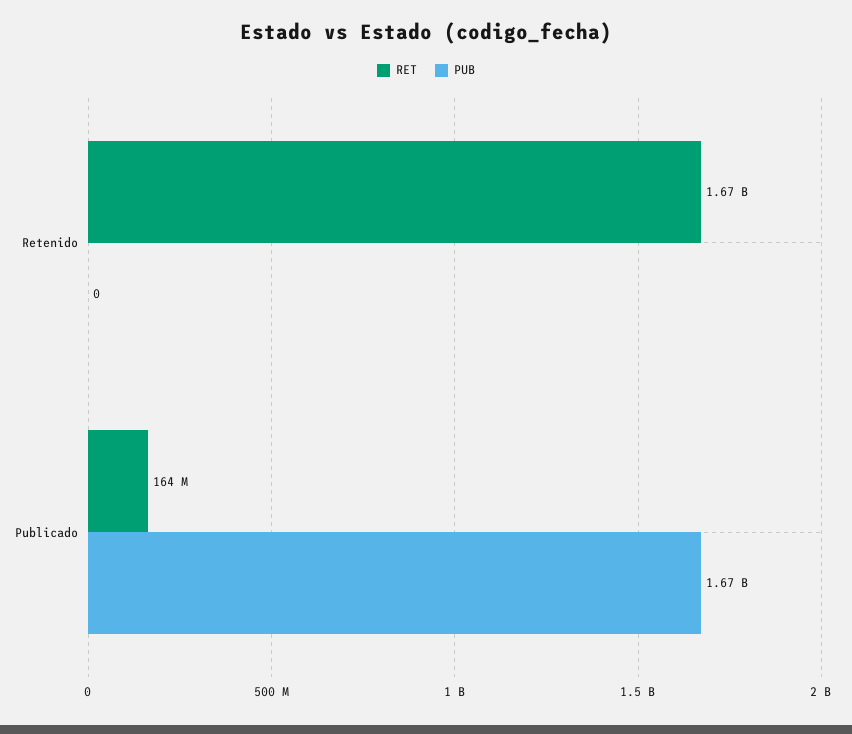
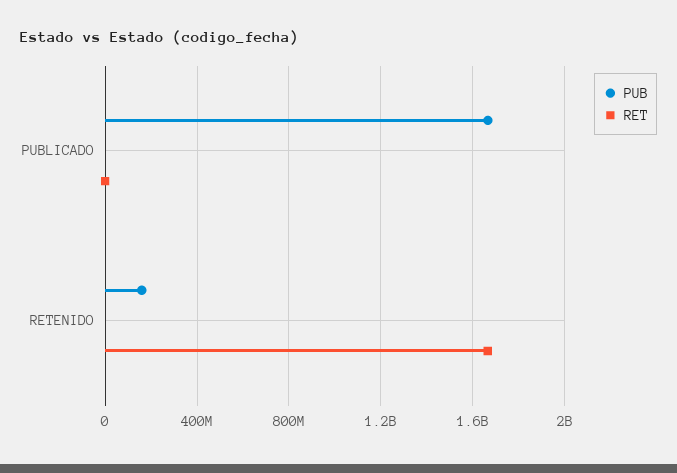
  {
    "RET": {
      "Retenido": 1670000000,
-     "Publicado": 164000000
+     "Publicado": 0
    },
    "PUB": {
-     "Retenido": 0,
+     "Retenido": 150000000,
      "Publicado": 1670000000
    }
  }

